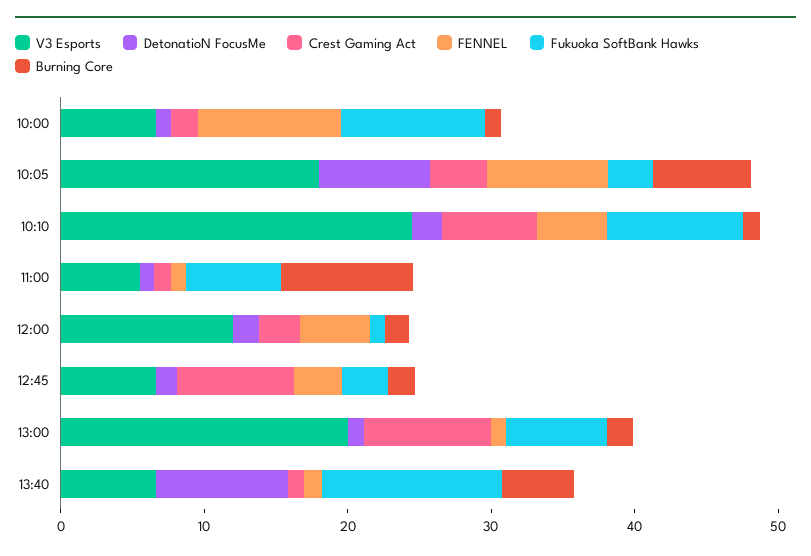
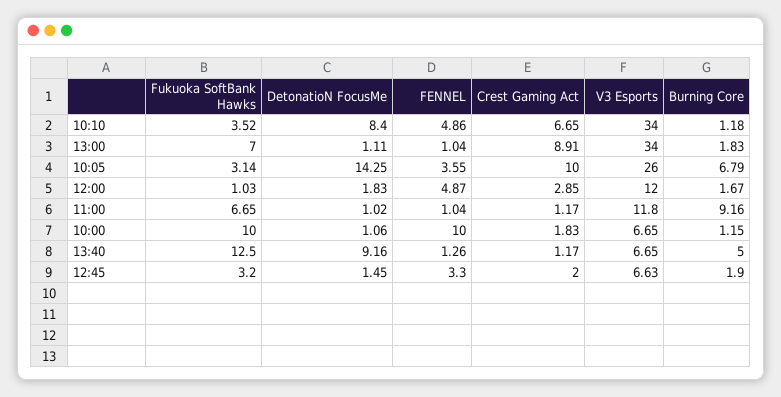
  {
    "V3 Esports": {
      "10:00": 6.65,
-     "10:05": 18,
+     "10:05": 26,
-     "10:10": 24,
+     "10:10": 34,
-     "11:00": 6,
+     "11:00": 11.8,
      "12:00": 12,
      "12:45": 6.63,
-     "13:00": 20,
+     "13:00": 34,
      "13:40": 6.65
    },
    "DetonatioN FocusMe": {
      "10:00": 1.06,
-     "10:05": 8,
+     "10:05": 14.25,
-     "10:10": 2,
+     "10:10": 8.4,
      "11:00": 1.02,
      "12:00": 1.83,
      "12:45": 1.45,
      "13:00": 1.11,
      "13:40": 9.16
    },
    "Crest Gaming Act": {
      "10:00": 1.83,
-     "10:05": 4,
+     "10:05": 10,
      "10:10": 6.65,
      "11:00": 1.17,
      "12:00": 2.85,
-     "12:45": 8,
+     "12:45": 2,
      "13:00": 8.91,
      "13:40": 1.17
    },
    "FENNEL": {
      "10:00": 10,
-     "10:05": 8,
+     "10:05": 3.55,
      "10:10": 4.86,
      "11:00": 1.04,
      "12:00": 4.87,
      "12:45": 3.3,
      "13:00": 1.04,
      "13:40": 1.26
    },
    "Fukuoka SoftBank Hawks": {
      "10:00": 10,
      "10:05": 3.14,
-     "10:10": 10,
+     "10:10": 3.52,
      "11:00": 6.65,
      "12:00": 1.03,
      "12:45": 3.2,
      "13:00": 7,
      "13:40": 12.5
    },
    "Burning Core": {
      "10:00": 1.15,
      "10:05": 6.79,
      "10:10": 1.18,
      "11:00": 9.16,
      "12:00": 1.67,
      "12:45": 1.9,
      "13:00": 1.83,
      "13:40": 5
    }
  }

